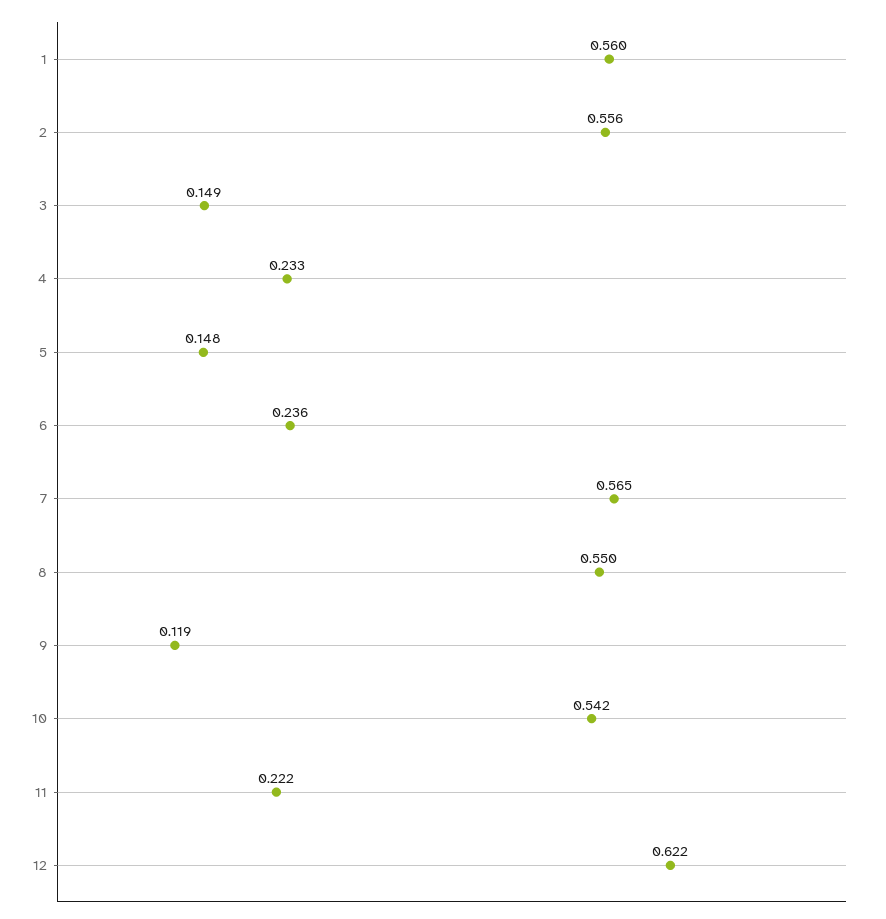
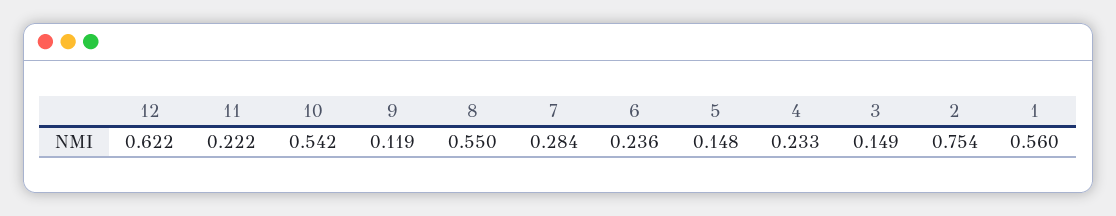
  {
    "1": 0.56,
-   "2": 0.556,
+   "2": 0.754,
    "3": 0.149,
    "4": 0.233,
    "5": 0.148,
    "6": 0.236,
-   "7": 0.565,
+   "7": 0.284,
    "8": 0.55,
    "9": 0.119,
    "10": 0.542,
    "11": 0.222,
    "12": 0.622
  }

